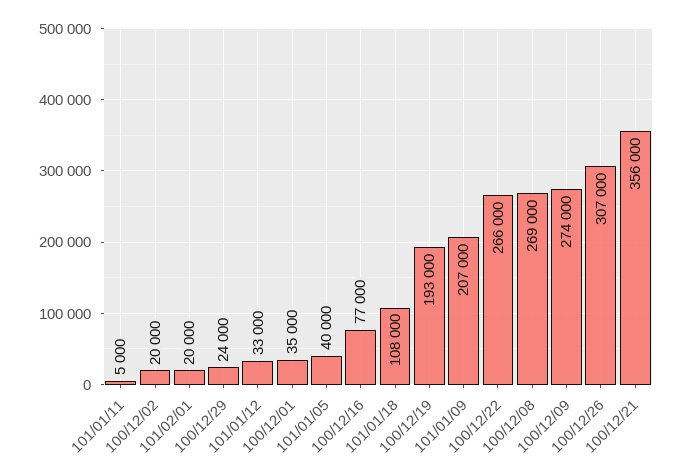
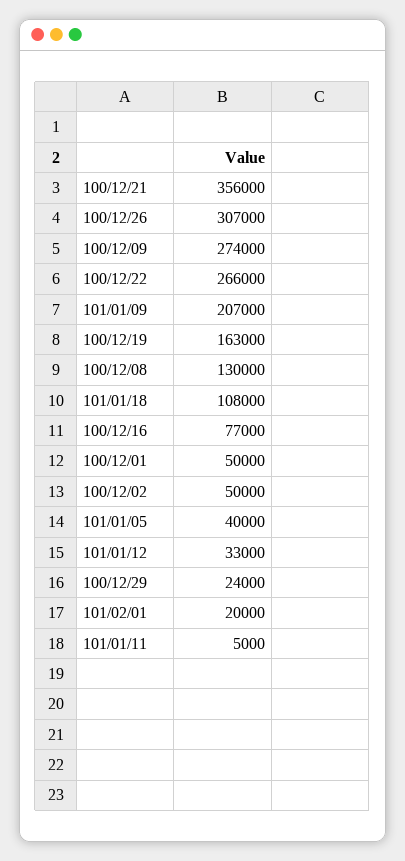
  {
    "101/01/11": 5000,
-   "100/12/02": 20000,
+   "100/12/02": 50000,
    "101/02/01": 20000,
    "100/12/29": 24000,
    "101/01/12": 33000,
-   "100/12/01": 35000,
+   "100/12/01": 50000,
    "101/01/05": 40000,
    "100/12/16": 77000,
    "101/01/18": 108000,
-   "100/12/19": 193000,
+   "100/12/19": 163000,
    "101/01/09": 207000,
    "100/12/22": 266000,
-   "100/12/08": 269000,
+   "100/12/08": 130000,
    "100/12/09": 274000,
    "100/12/26": 307000,
    "100/12/21": 356000
  }

